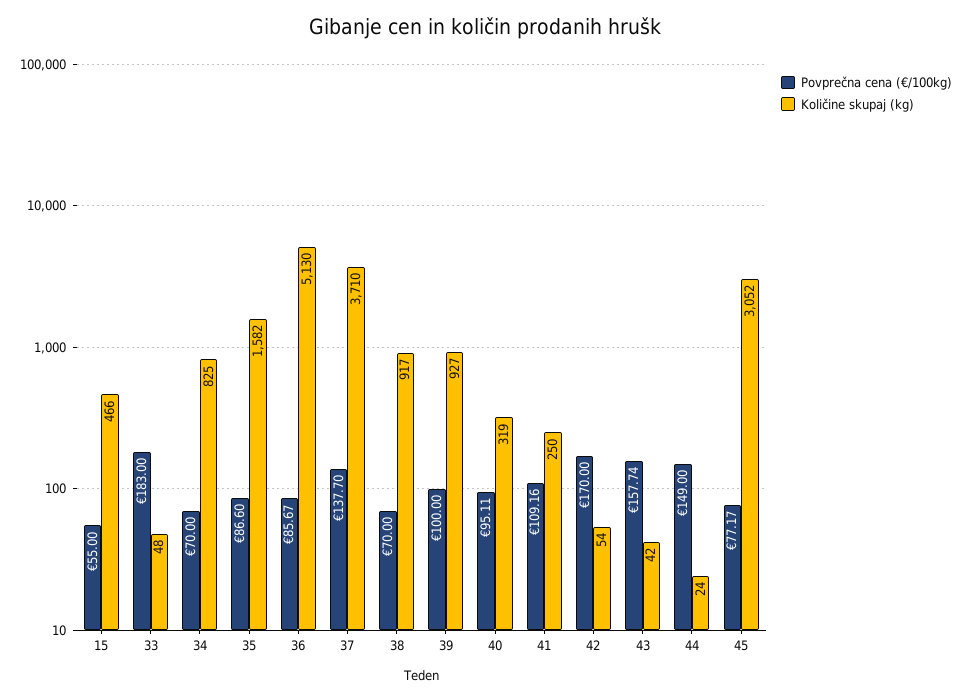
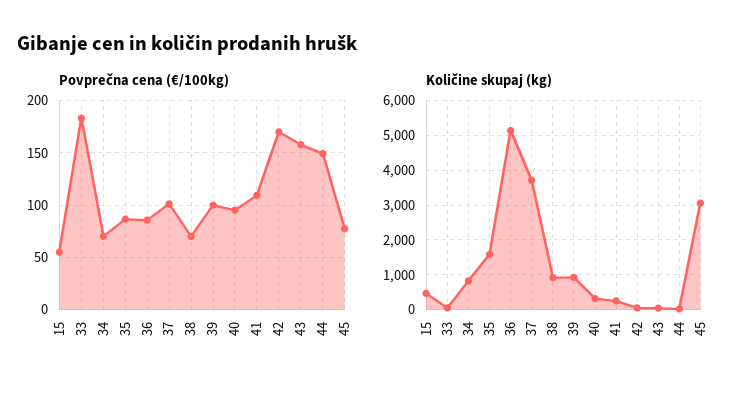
  {
    "Povprečna cena (€/100kg)": {
      "15": 55,
      "33": 183,
      "34": 70,
      "35": 86.6,
      "36": 85.67,
-     "37": 137.7,
+     "37": 100,
      "38": 70,
      "39": 100,
      "40": 95.11,
      "41": 109.16,
      "42": 170,
      "43": 157.74,
      "44": 149,
      "45": 77.17
    },
    "Količine skupaj (kg)": {
      "15": 466,
      "33": 48,
      "34": 825,
      "35": 1582,
      "36": 5130,
      "37": 3710,
      "38": 917,
      "39": 927,
      "40": 319,
      "41": 250,
      "42": 54,
      "43": 42,
      "44": 24,
      "45": 3052
    }
  }

